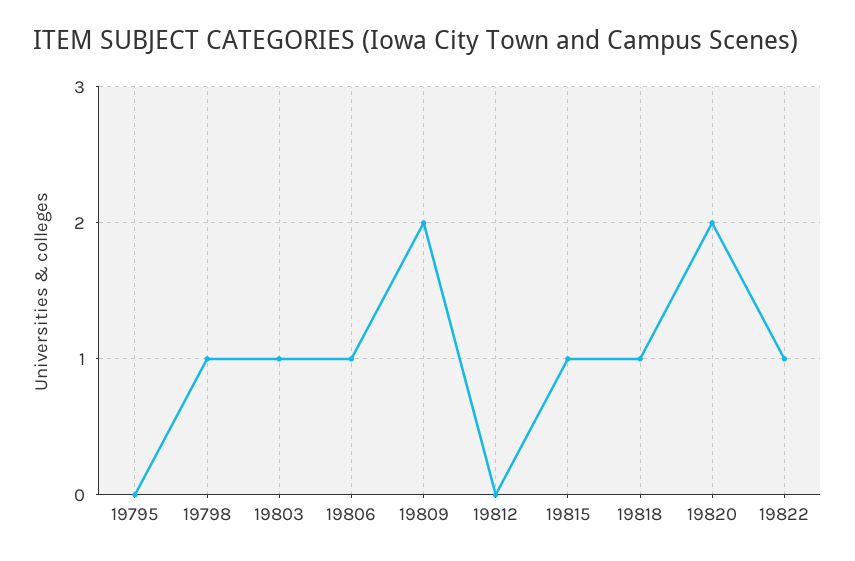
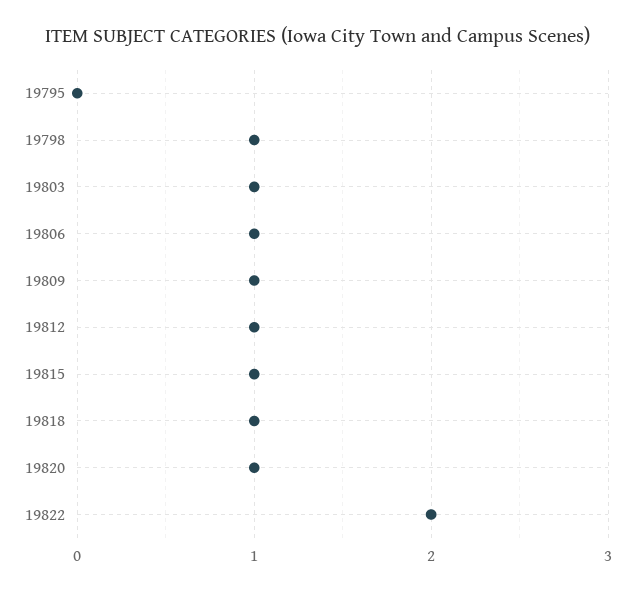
  {
    "19795": 0,
    "19798": 1,
    "19803": 1,
    "19806": 1,
-   "19809": 2,
+   "19809": 1,
-   "19812": 0,
+   "19812": 1,
    "19815": 1,
    "19818": 1,
-   "19820": 2,
+   "19820": 1,
-   "19822": 1
+   "19822": 2
  }

